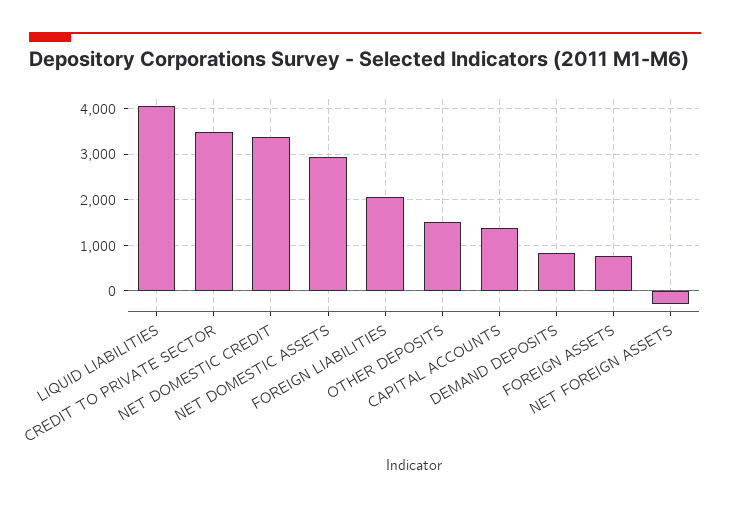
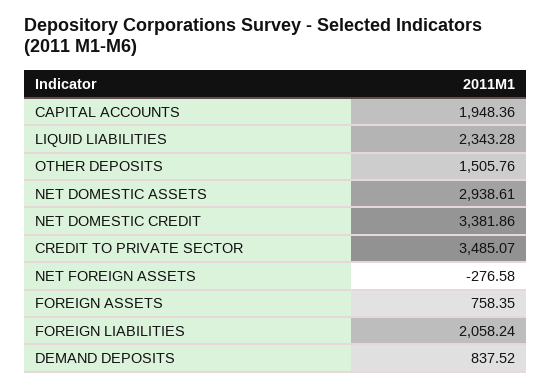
  {
-   "LIQUID LIABILITIES": 4000,
+   "LIQUID LIABILITIES": 2343.28,
    "CREDIT TO PRIVATE SECTOR": 3485.07,
    "NET DOMESTIC CREDIT": 3381.86,
    "NET DOMESTIC ASSETS": 2938.61,
    "FOREIGN LIABILITIES": 2058.24,
    "OTHER DEPOSITS": 1505.76,
-   "CAPITAL ACCOUNTS": 1400,
+   "CAPITAL ACCOUNTS": 1948.36,
    "DEMAND DEPOSITS": 837.52,
    "FOREIGN ASSETS": 758.35,
    "NET FOREIGN ASSETS": -276.58
  }

